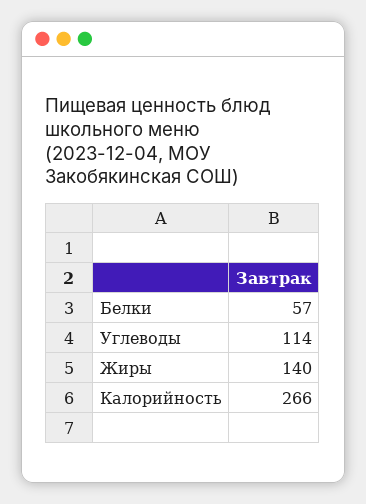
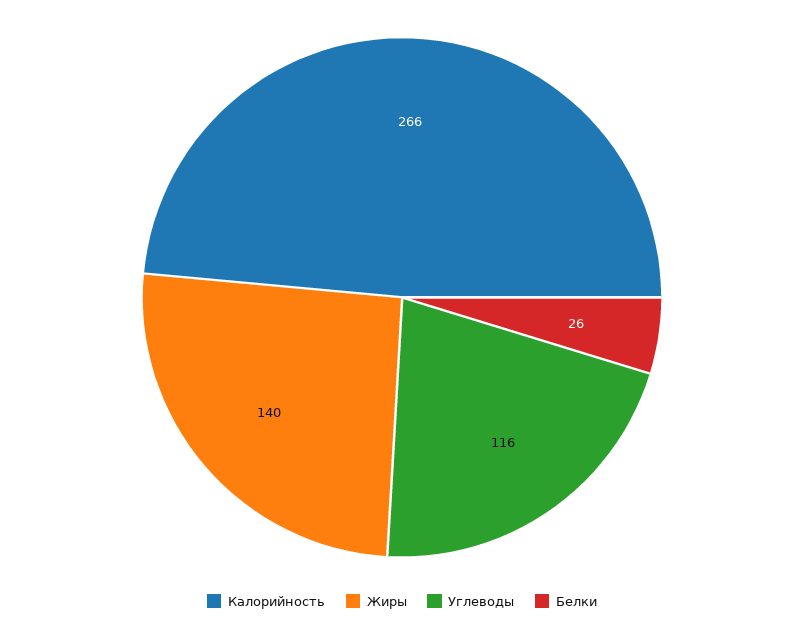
  {
-   "Белки": 57,
+   "Белки": 26,
-   "Углеводы": 114,
+   "Углеводы": 116,
    "Жиры": 140,
    "Калорийность": 266
  }

